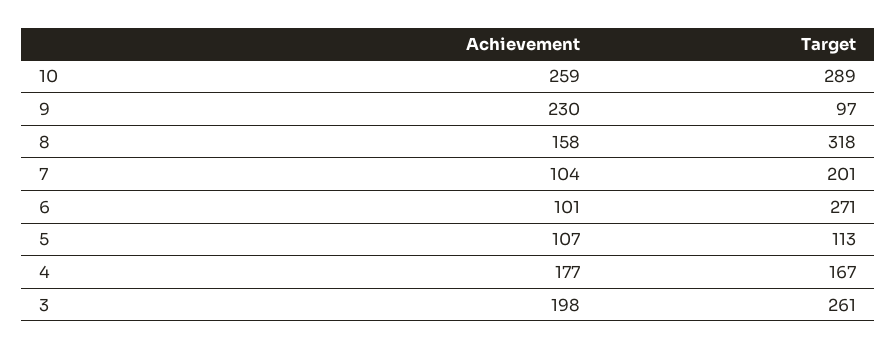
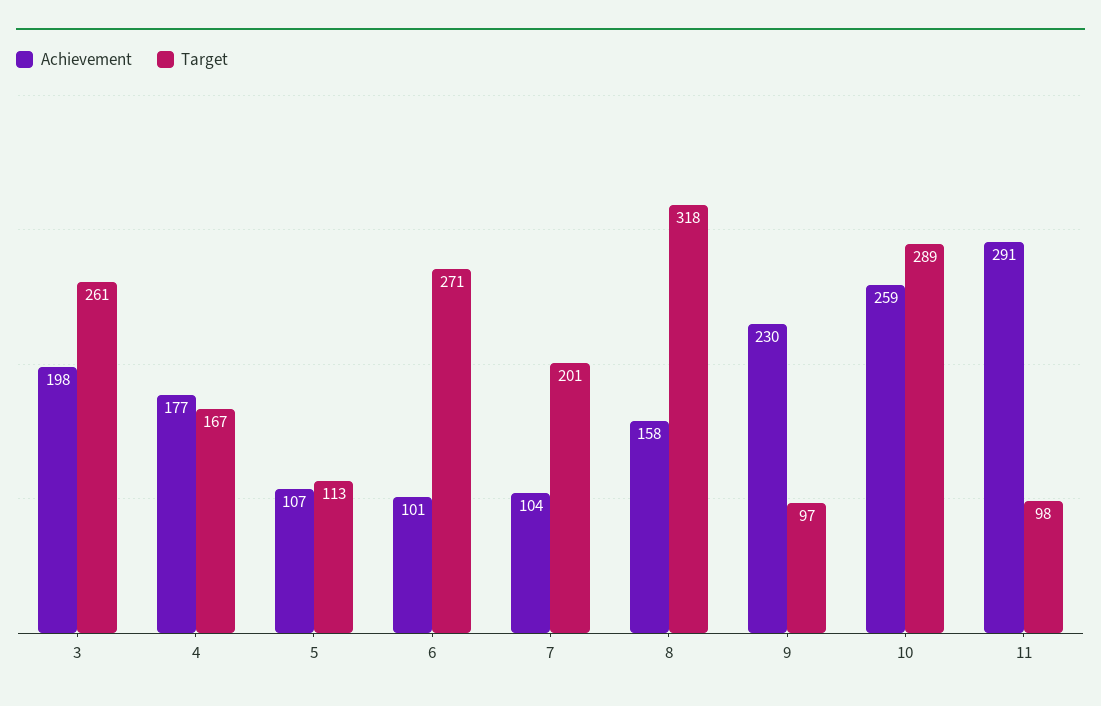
  {
    "Achievement": {
      "10": 259,
      "9": 230,
      "8": 158,
      "7": 104,
      "6": 101,
      "5": 107,
      "4": 177,
-     "3": 198
+     "3": 198,
+     "11": 291
    },
    "Target": {
      "10": 289,
      "9": 97,
      "8": 318,
      "7": 201,
      "6": 271,
      "5": 113,
      "4": 167,
-     "3": 261
+     "3": 261,
+     "11": 98
    }
  }

